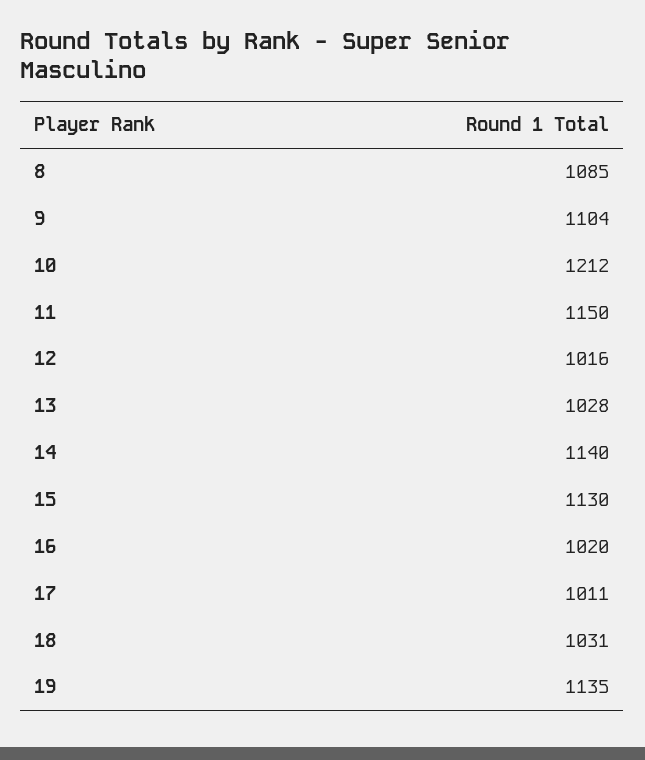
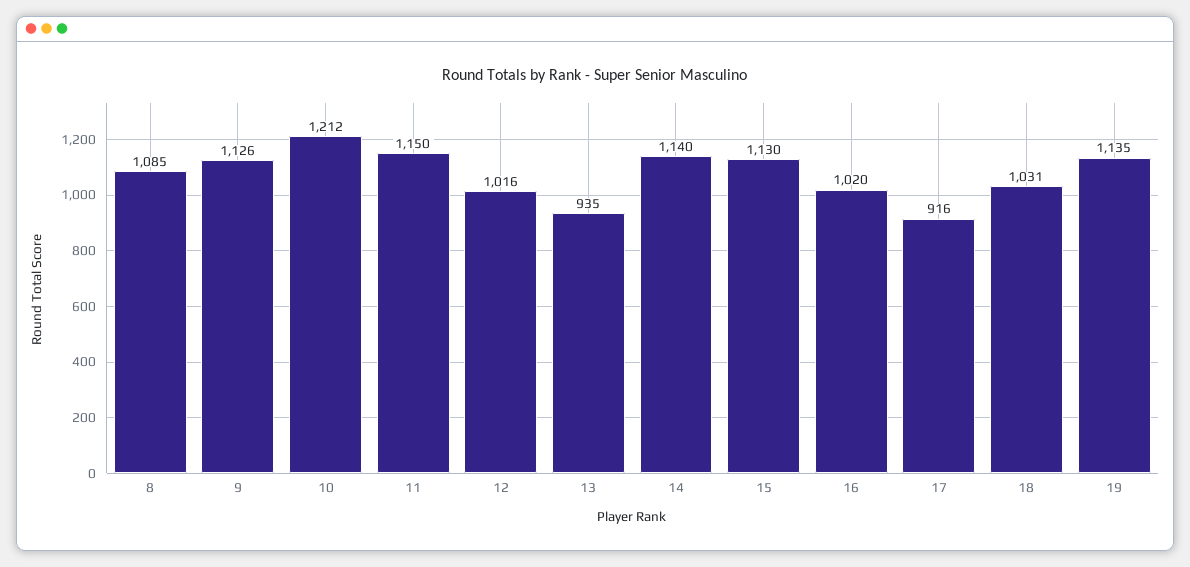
  {
    "8": 1085,
-   "9": 1104,
+   "9": 1126,
    "10": 1212,
    "11": 1150,
    "12": 1016,
-   "13": 1028,
+   "13": 935,
    "14": 1140,
    "15": 1130,
    "16": 1020,
-   "17": 1011,
+   "17": 916,
    "18": 1031,
    "19": 1135
  }

